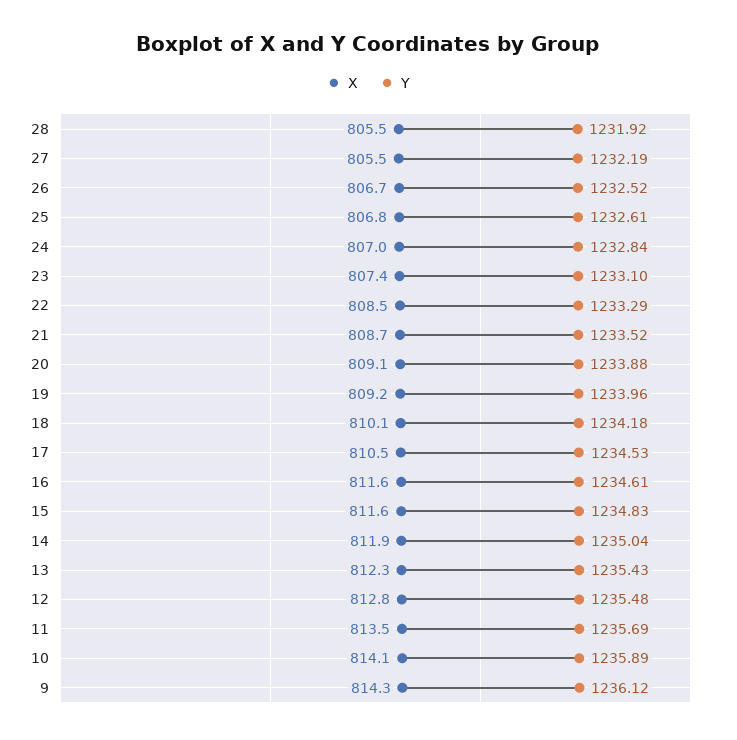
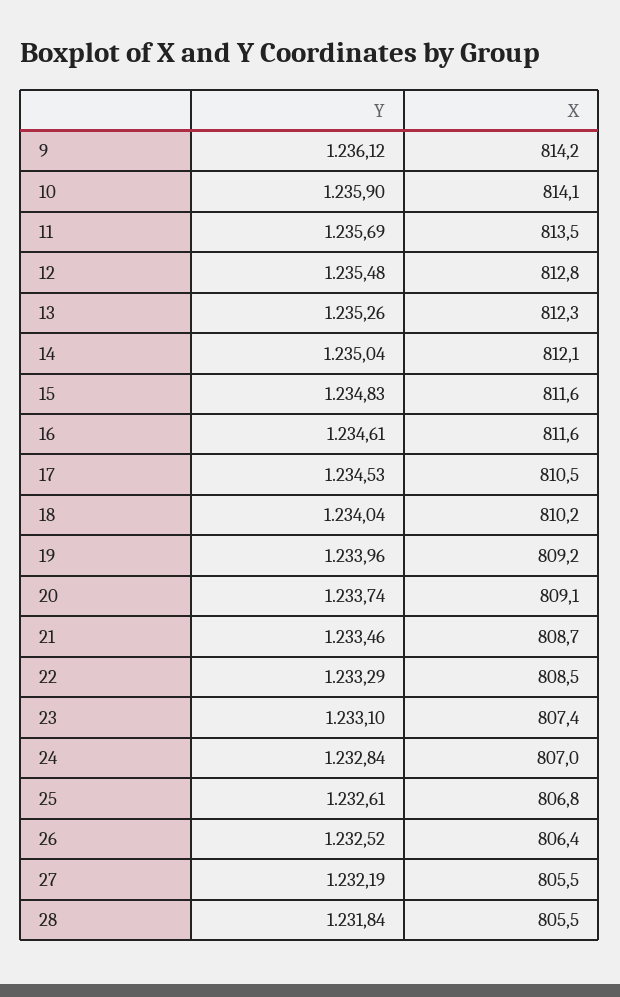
  {
    "X": {
      "28": 805.5,
      "27": 805.5,
-     "26": 806.7,
+     "26": 806.4,
      "25": 806.8,
      "24": 807,
      "23": 807.4,
      "22": 808.5,
      "21": 808.7,
      "20": 809.1,
      "19": 809.2,
-     "18": 810.1,
+     "18": 810.2,
      "17": 810.5,
      "16": 811.6,
      "15": 811.6,
-     "14": 811.9,
+     "14": 812.1,
      "13": 812.3,
      "12": 812.8,
      "11": 813.5,
      "10": 814.1,
-     "9": 814.3
+     "9": 814.2
    },
    "Y": {
-     "28": 1231.92,
+     "28": 1231.84,
      "27": 1232.19,
      "26": 1232.52,
      "25": 1232.61,
      "24": 1232.84,
      "23": 1233.1,
      "22": 1233.29,
-     "21": 1233.52,
+     "21": 1233.46,
-     "20": 1233.88,
+     "20": 1233.74,
      "19": 1233.96,
-     "18": 1234.18,
+     "18": 1234.04,
      "17": 1234.53,
      "16": 1234.61,
      "15": 1234.83,
      "14": 1235.04,
-     "13": 1235.43,
+     "13": 1235.26,
      "12": 1235.48,
      "11": 1235.69,
-     "10": 1235.89,
+     "10": 1235.9,
      "9": 1236.12
    }
  }

